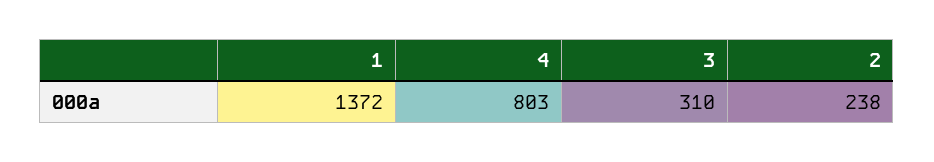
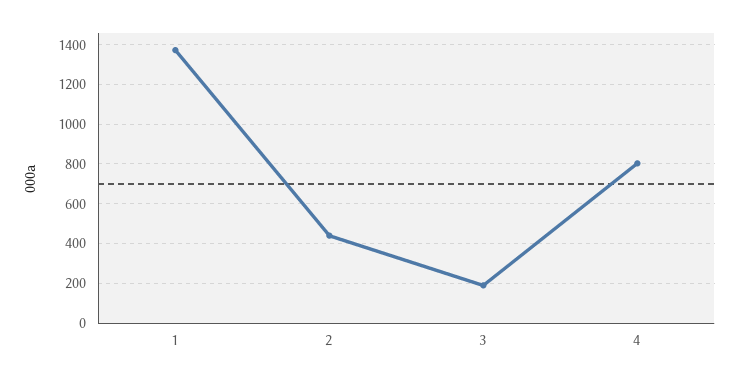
  {
    "1": 1372,
    "4": 803,
-   "3": 310,
+   "3": 200,
-   "2": 238
+   "2": 450
  }

